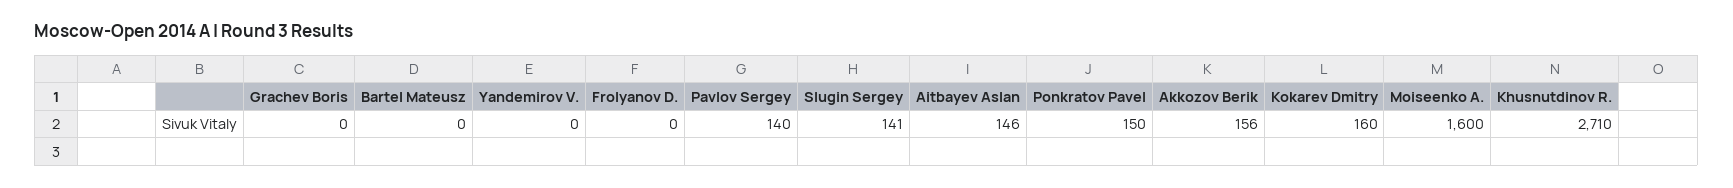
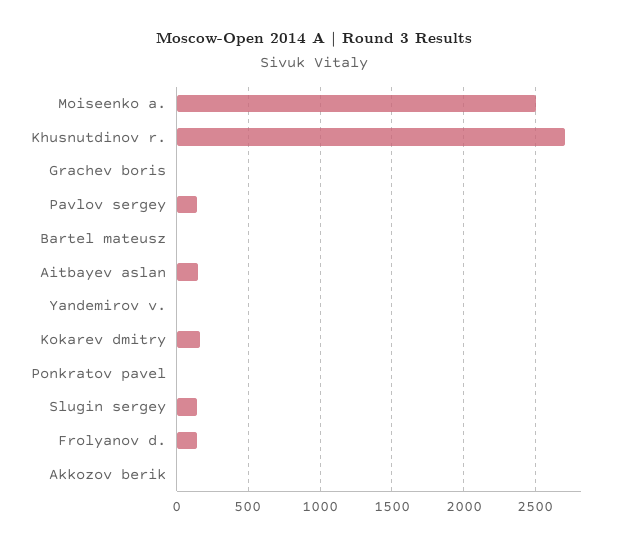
  {
    "Grachev Boris": 0,
    "Bartel Mateusz": 0,
    "Yandemirov V.": 0,
-   "Frolyanov D.": 0,
+   "Frolyanov D.": 150,
    "Pavlov Sergey": 140,
    "Slugin Sergey": 141,
    "Aitbayev Aslan": 146,
-   "Ponkratov Pavel": 150,
+   "Ponkratov Pavel": 0,
-   "Akkozov Berik": 156,
+   "Akkozov Berik": 0,
    "Kokarev Dmitry": 160,
-   "Moiseenko A.": 1600,
+   "Moiseenko A.": 2500,
    "Khusnutdinov R.": 2710
  }

